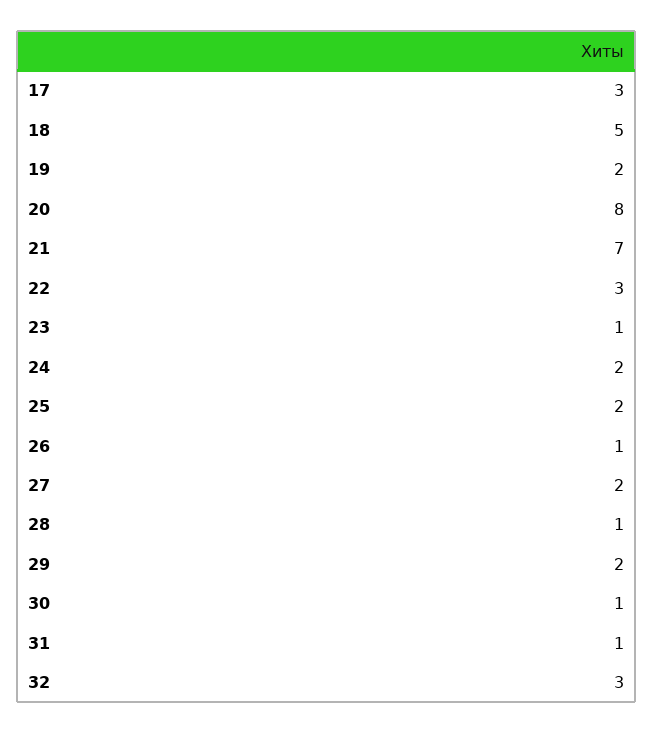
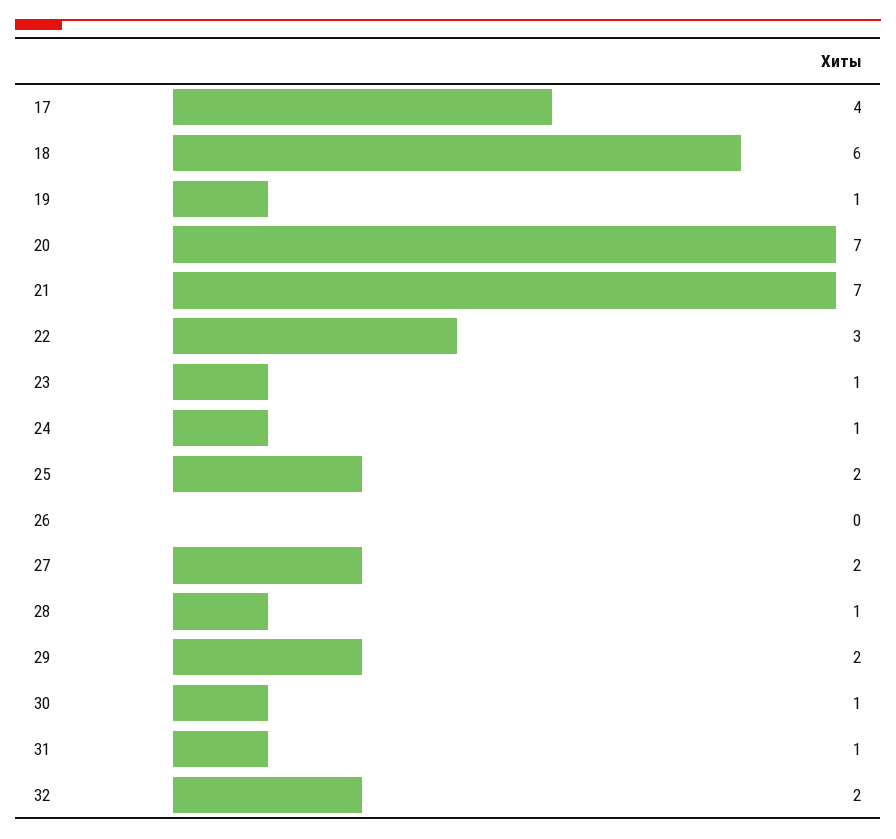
  {
-   "17": 3,
+   "17": 4,
-   "18": 5,
+   "18": 6,
-   "19": 2,
+   "19": 1,
-   "20": 8,
+   "20": 7,
    "21": 7,
    "22": 3,
    "23": 1,
-   "24": 2,
+   "24": 1,
    "25": 2,
-   "26": 1,
+   "26": 0,
    "27": 2,
    "28": 1,
    "29": 2,
    "30": 1,
    "31": 1,
-   "32": 3
+   "32": 2
  }

